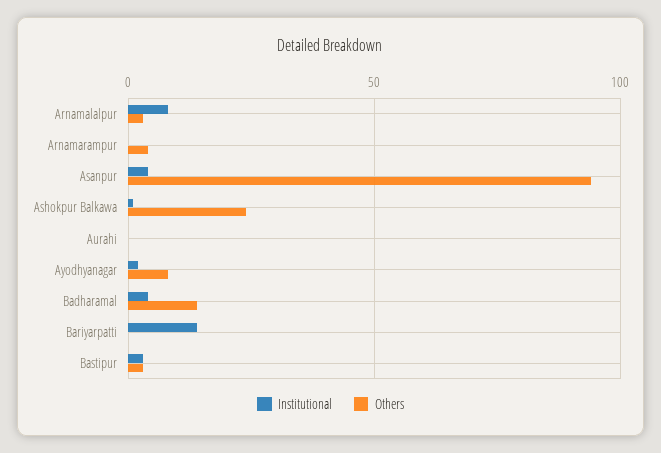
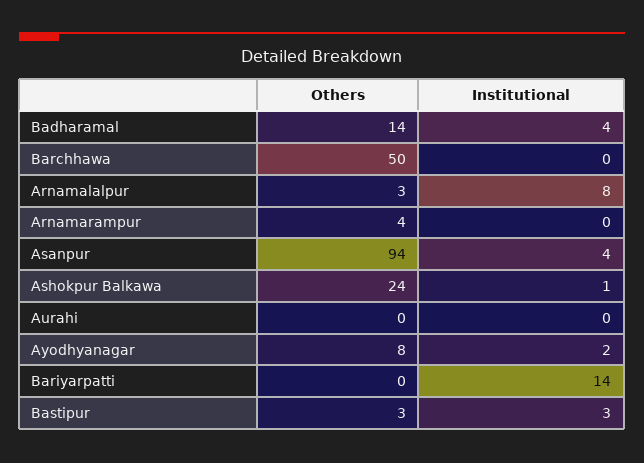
  {
    "Institutional": {
      "Arnamalalpur": 8,
      "Arnamarampur": 0,
      "Asanpur": 4,
      "Ashokpur Balkawa": 1,
      "Aurahi": 0,
      "Ayodhyanagar": 2,
      "Badharamal": 4,
      "Bariyarpatti": 14,
-     "Bastipur": 3
+     "Bastipur": 3,
+     "Barchhawa": 0
    },
    "Others": {
      "Arnamalalpur": 3,
      "Arnamarampur": 4,
      "Asanpur": 94,
      "Ashokpur Balkawa": 24,
      "Aurahi": 0,
      "Ayodhyanagar": 8,
      "Badharamal": 14,
      "Bariyarpatti": 0,
-     "Bastipur": 3
+     "Bastipur": 3,
+     "Barchhawa": 50
    }
  }

